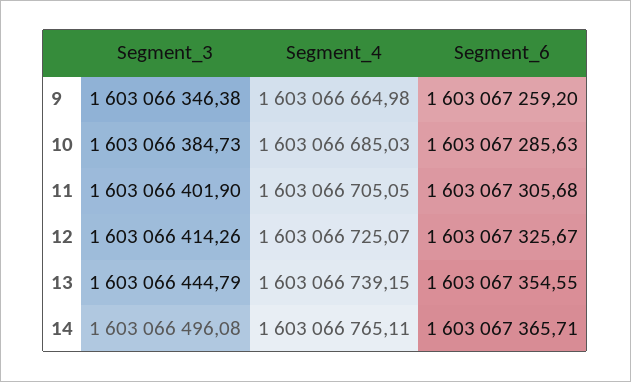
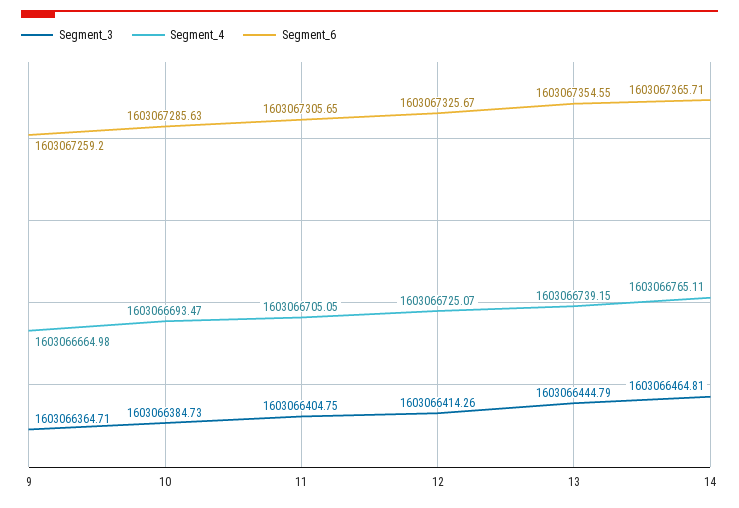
  {
    "Segment_3": {
-     "9": 1603066346.38,
+     "9": 1603066364.71,
      "10": 1603066384.73,
-     "11": 1603066401.9,
+     "11": 1603066404.75,
      "12": 1603066414.26,
      "13": 1603066444.79,
-     "14": 1603066496.08
+     "14": 1603066464.81
    },
    "Segment_4": {
      "9": 1603066664.98,
-     "10": 1603066685.03,
+     "10": 1603066693.47,
      "11": 1603066705.05,
      "12": 1603066725.07,
      "13": 1603066739.15,
      "14": 1603066765.11
    },
    "Segment_6": {
      "9": 1603067259.2,
      "10": 1603067285.63,
-     "11": 1603067305.68,
+     "11": 1603067305.65,
      "12": 1603067325.67,
      "13": 1603067354.55,
      "14": 1603067365.71
    }
  }

